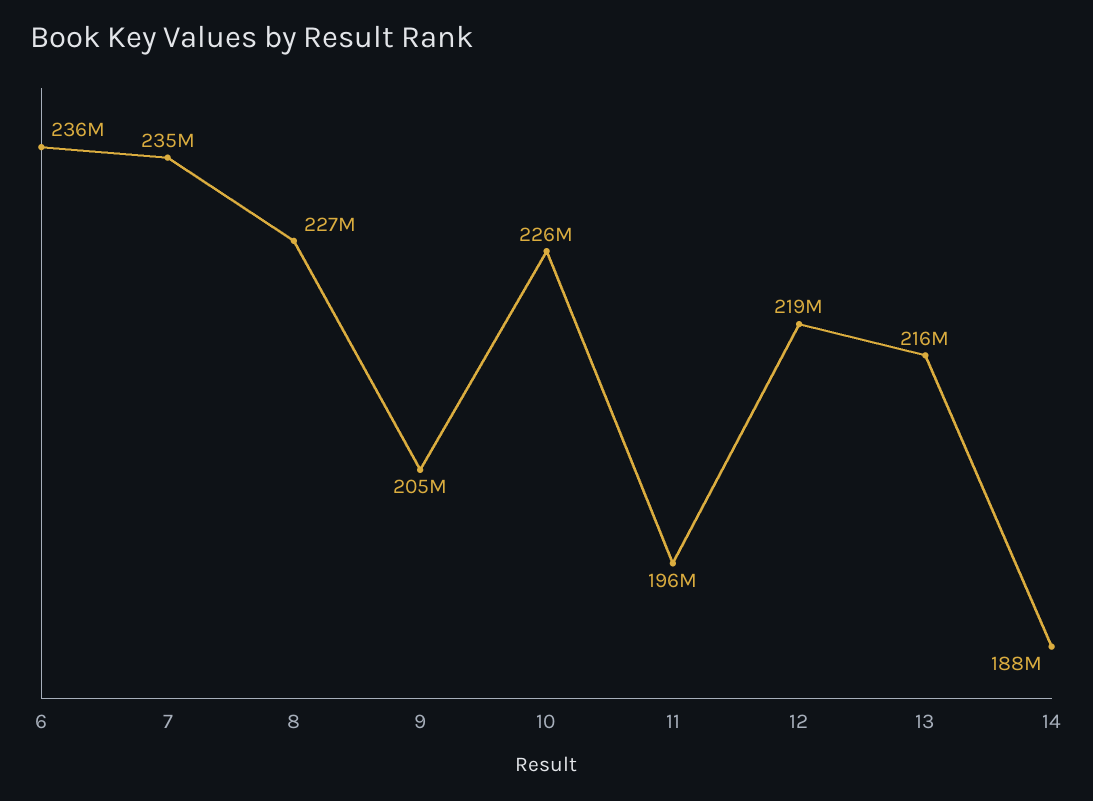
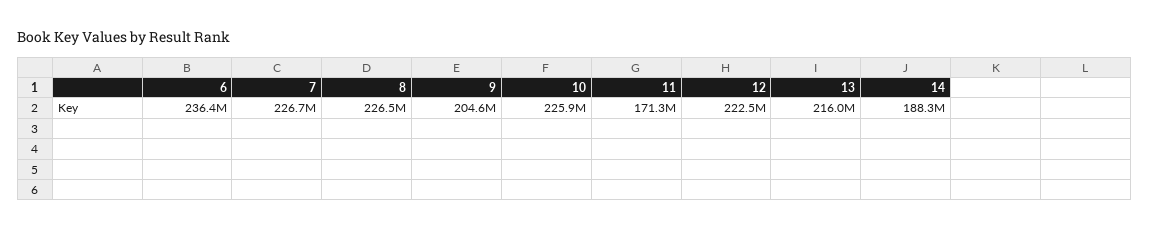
  {
    "6": 236400000,
-   "7": 235000000,
+   "7": 226700000,
    "8": 226500000,
    "9": 204600000,
    "10": 225900000,
-   "11": 196000000,
+   "11": 171300000,
-   "12": 219000000,
+   "12": 222500000,
    "13": 216000000,
    "14": 188300000
  }

